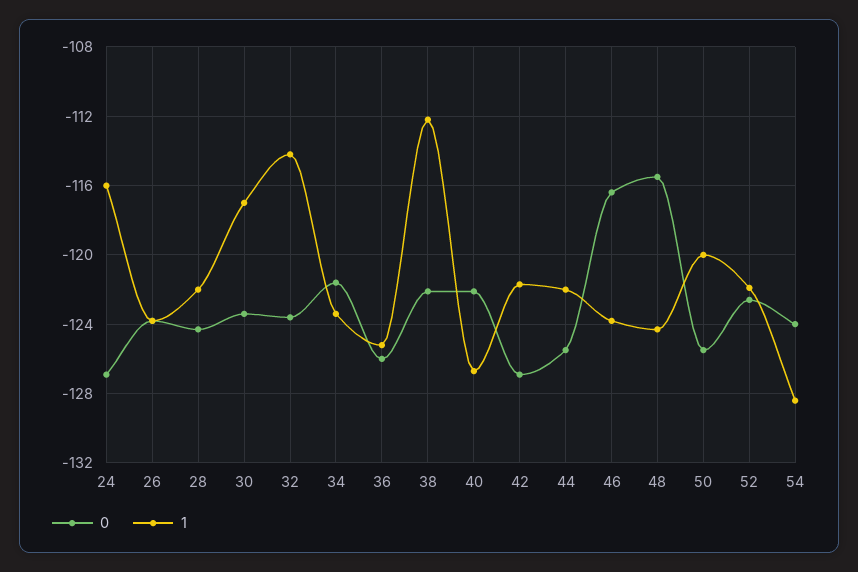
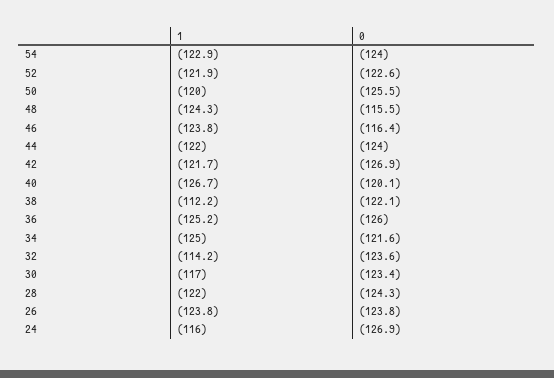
  {
    "0": {
      "24": -126.9,
      "26": -123.8,
      "28": -124.3,
      "30": -123.4,
      "32": -123.6,
      "34": -121.6,
      "36": -126,
      "38": -122.1,
-     "40": -122,
+     "40": -120.1,
      "42": -126.9,
-     "44": -125.5,
+     "44": -124,
      "46": -116.4,
      "48": -115.5,
      "50": -125.5,
      "52": -122.6,
      "54": -124
    },
    "1": {
      "24": -116,
      "26": -123.8,
      "28": -122,
      "30": -117,
      "32": -114.2,
-     "34": -123.5,
+     "34": -125,
      "36": -125.2,
      "38": -112.2,
      "40": -126.7,
      "42": -121.7,
      "44": -122,
      "46": -123.8,
      "48": -124.3,
      "50": -120,
      "52": -121.9,
-     "54": -128.5
+     "54": -122.9
    }
  }

